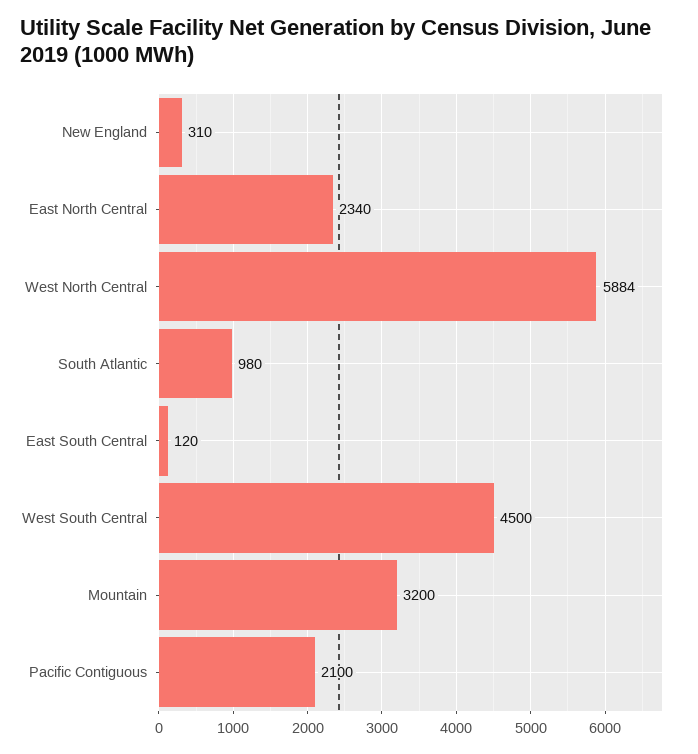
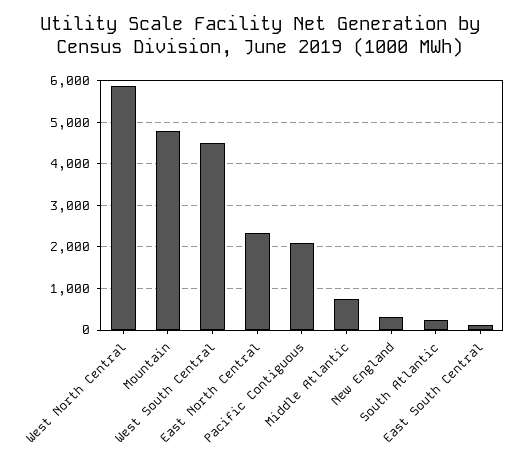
  {
    "New England": 310,
    "East North Central": 2340,
    "West North Central": 5884,
-   "South Atlantic": 980,
+   "South Atlantic": 200,
    "East South Central": 120,
    "West South Central": 4500,
-   "Mountain": 3200,
+   "Mountain": 4800,
-   "Pacific Contiguous": 2100
+   "Pacific Contiguous": 2100,
+   "Middle Atlantic": 800
  }

